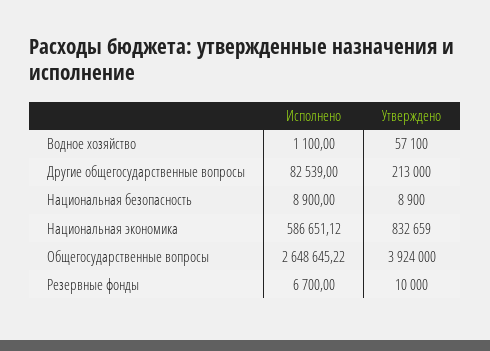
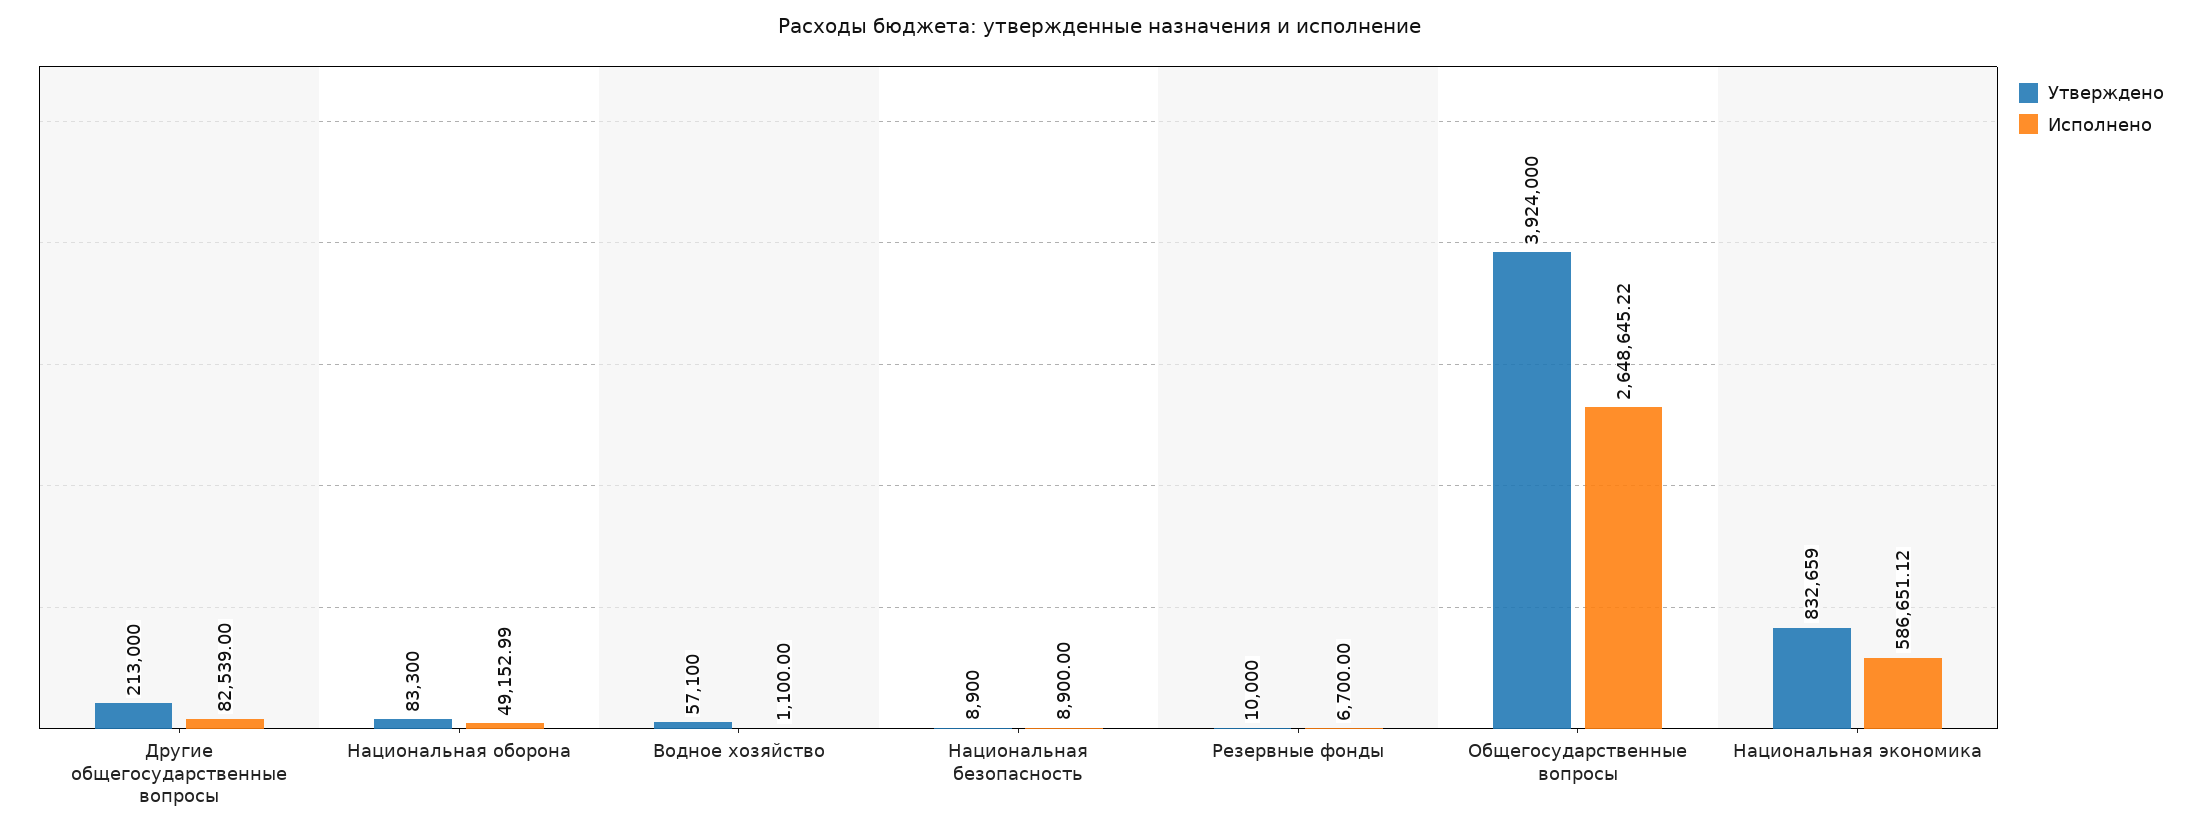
  {
    "Исполнено": {
      "Водное хозяйство": 1100,
      "Другие общегосударственные вопросы": 82539,
      "Национальная безопасность": 8900,
      "Национальная экономика": 586651.12,
      "Общегосударственные вопросы": 2648645.22,
-     "Резервные фонды": 6700
+     "Резервные фонды": 6700,
+     "Национальная оборона": 49152.99
    },
    "Утверждено": {
      "Водное хозяйство": 57100,
      "Другие общегосударственные вопросы": 213000,
      "Национальная безопасность": 8900,
      "Национальная экономика": 832659,
      "Общегосударственные вопросы": 3924000,
-     "Резервные фонды": 10000
+     "Резервные фонды": 10000,
+     "Национальная оборона": 83300
    }
  }

